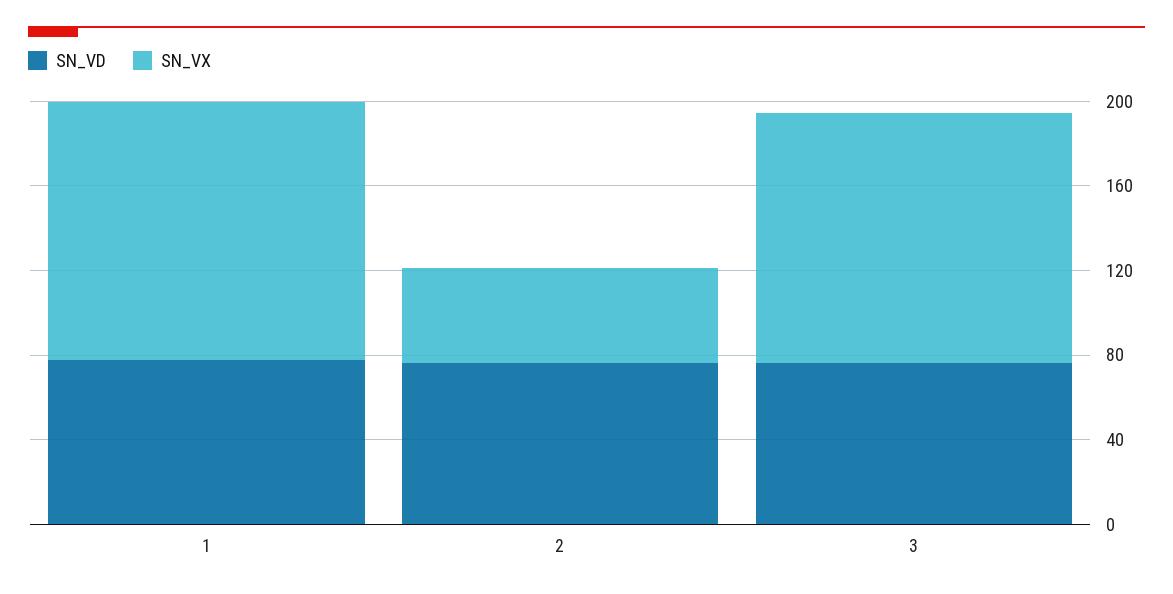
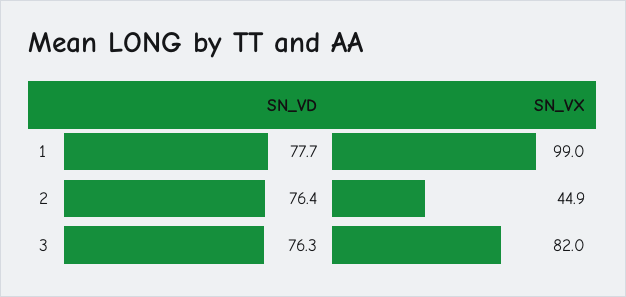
  {
    "SN_VD": {
      "1": 77.7,
      "2": 76.4,
      "3": 76.3
    },
    "SN_VX": {
-     "1": 120,
+     "1": 99,
      "2": 44.9,
-     "3": 120
+     "3": 82
    }
  }

